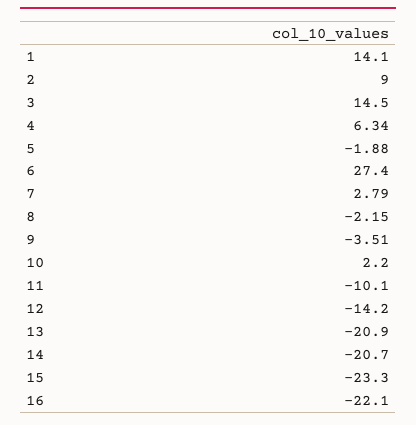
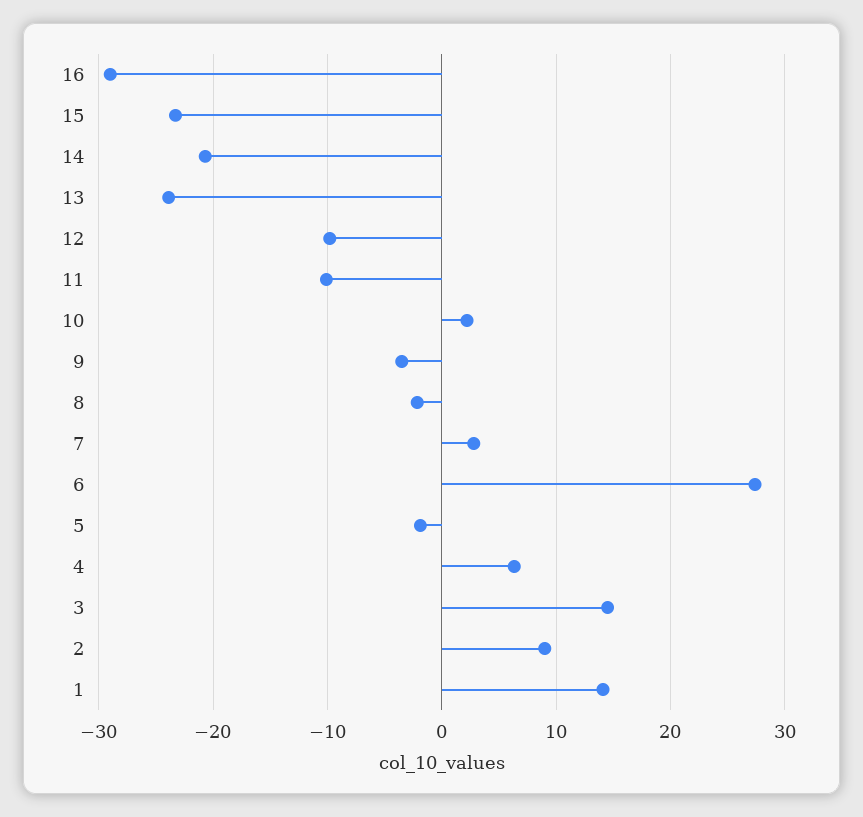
  {
    "1": 14.1,
    "2": 9,
    "3": 14.5,
    "4": 6.34,
    "5": -1.88,
    "6": 27.4,
    "7": 2.79,
    "8": -2.15,
    "9": -3.51,
    "10": 2.2,
    "11": -10.1,
-   "12": -14.2,
+   "12": -10,
-   "13": -20.9,
+   "13": -24,
    "14": -20.7,
    "15": -23.3,
-   "16": -22.1
+   "16": -29
  }

